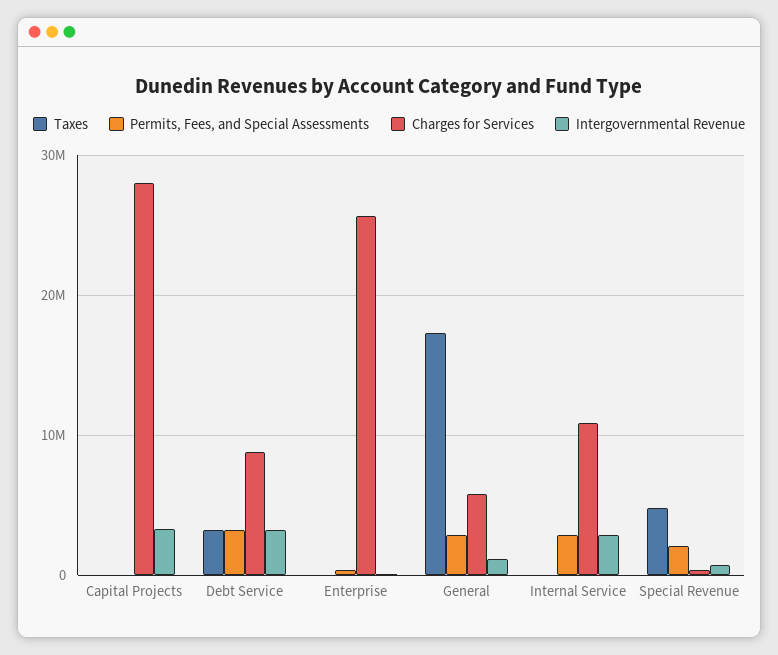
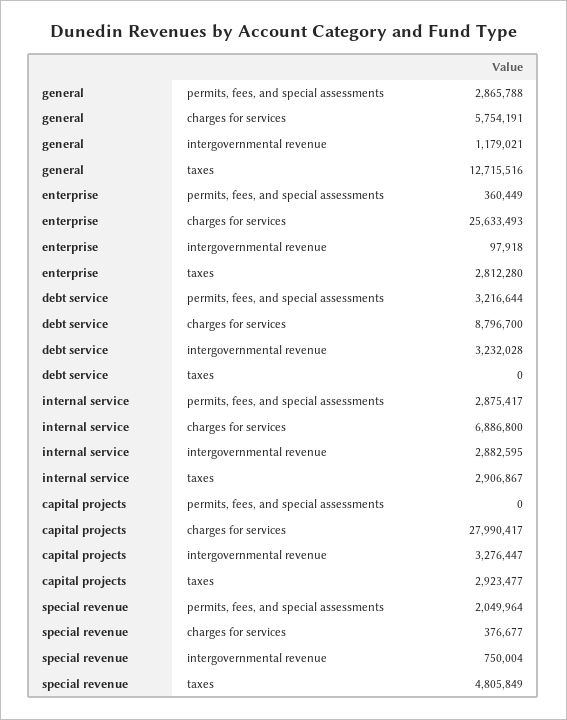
  {
    "Taxes": {
-     "Capital Projects": 0,
+     "Capital Projects": 2923477,
-     "Debt Service": 3000000,
+     "Debt Service": 0,
-     "Enterprise": 0,
+     "Enterprise": 2812280,
-     "General": 17000000,
+     "General": 12715516,
-     "Internal Service": 0,
+     "Internal Service": 2906867,
      "Special Revenue": 4805849
    },
    "Permits, Fees, and Special Assessments": {
      "Capital Projects": 0,
      "Debt Service": 3216644,
      "Enterprise": 360449,
      "General": 2865788,
      "Internal Service": 2875417,
      "Special Revenue": 2049964
    },
    "Charges for Services": {
      "Capital Projects": 27990417,
      "Debt Service": 8796700,
      "Enterprise": 25633493,
      "General": 5754191,
-     "Internal Service": 11000000,
+     "Internal Service": 6886800,
      "Special Revenue": 376677
    },
    "Intergovernmental Revenue": {
      "Capital Projects": 3276447,
      "Debt Service": 3232028,
      "Enterprise": 97918,
      "General": 1179021,
      "Internal Service": 2882595,
      "Special Revenue": 750004
    }
  }

